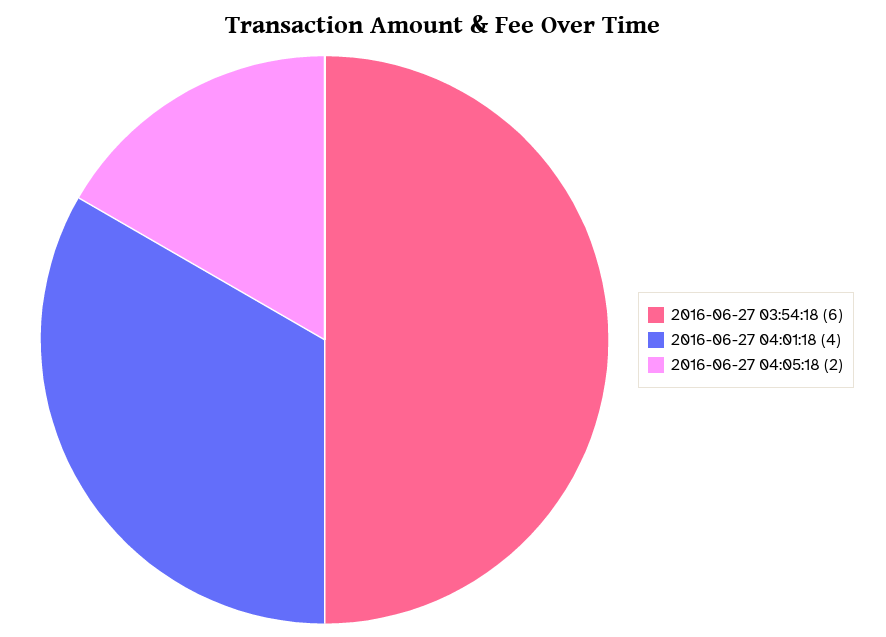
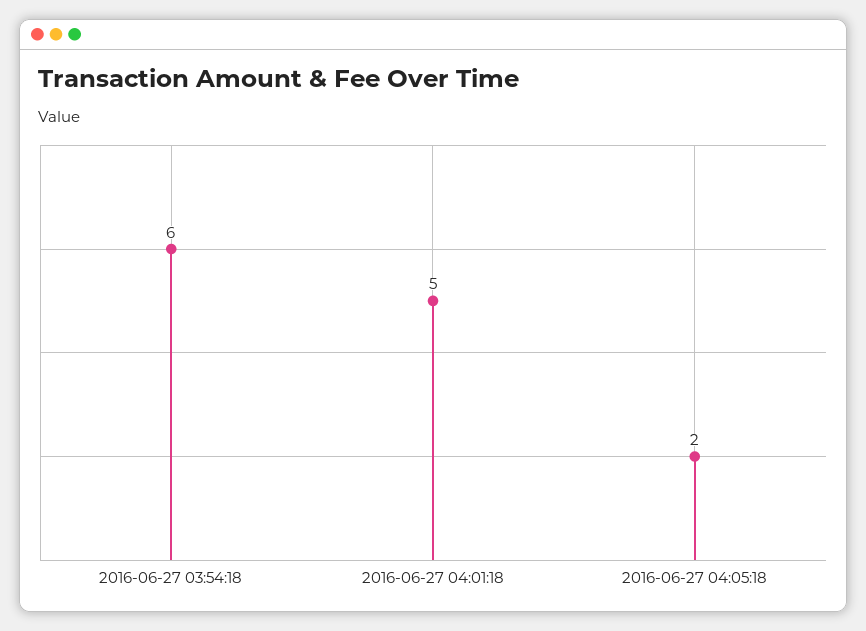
  {
    "2016-06-27 03:54:18": 6,
-   "2016-06-27 04:01:18": 4,
+   "2016-06-27 04:01:18": 5,
    "2016-06-27 04:05:18": 2
  }

